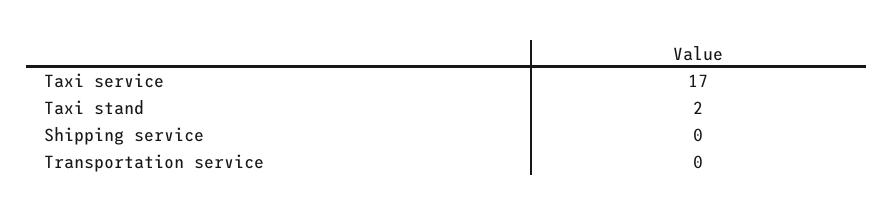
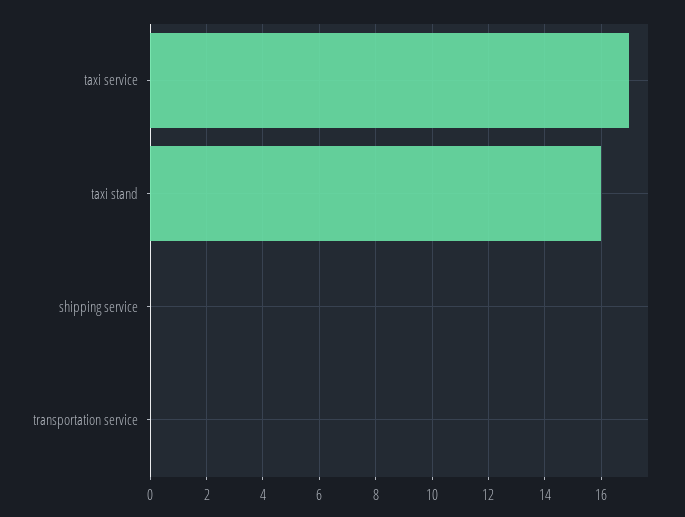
  {
    "Taxi service": 17,
-   "Taxi stand": 2,
+   "Taxi stand": 16,
    "Shipping service": 0,
    "Transportation service": 0
  }

